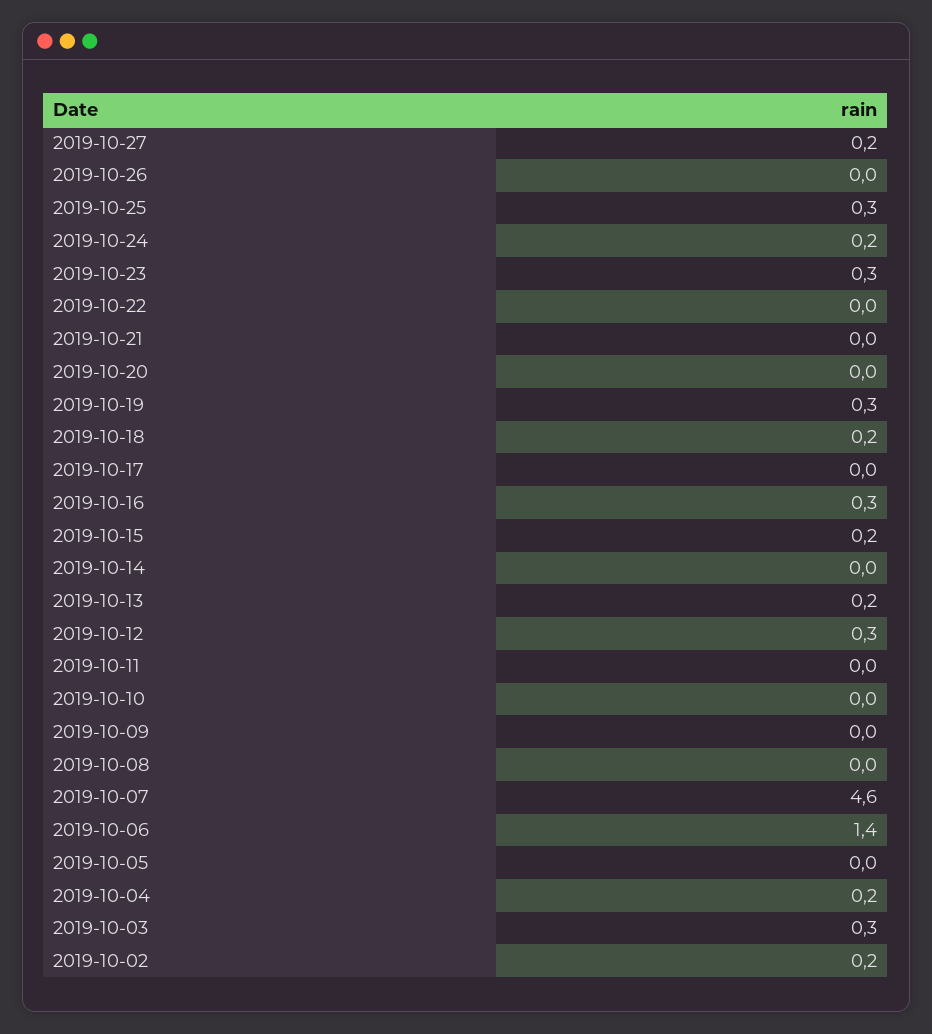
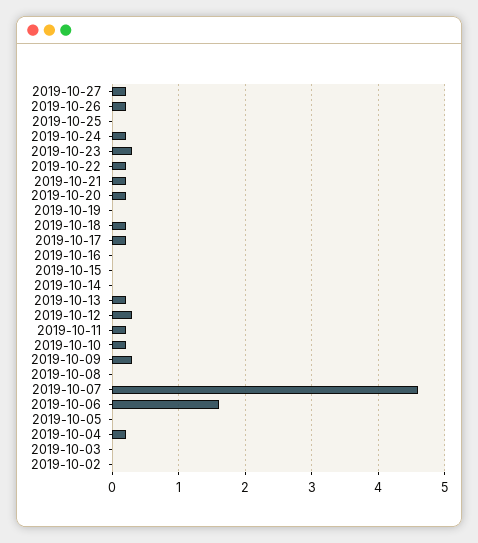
  {
    "2019-10-27": 0.2,
-   "2019-10-26": 0,
+   "2019-10-26": 0.2,
-   "2019-10-25": 0.3,
+   "2019-10-25": 0,
    "2019-10-24": 0.2,
    "2019-10-23": 0.3,
-   "2019-10-22": 0,
+   "2019-10-22": 0.2,
-   "2019-10-21": 0,
+   "2019-10-21": 0.2,
-   "2019-10-20": 0,
+   "2019-10-20": 0.2,
-   "2019-10-19": 0.3,
+   "2019-10-19": 0,
    "2019-10-18": 0.2,
-   "2019-10-17": 0,
+   "2019-10-17": 0.2,
-   "2019-10-16": 0.3,
+   "2019-10-16": 0,
-   "2019-10-15": 0.2,
+   "2019-10-15": 0,
    "2019-10-14": 0,
    "2019-10-13": 0.2,
    "2019-10-12": 0.3,
-   "2019-10-11": 0,
+   "2019-10-11": 0.2,
-   "2019-10-10": 0,
+   "2019-10-10": 0.2,
-   "2019-10-09": 0,
+   "2019-10-09": 0.3,
    "2019-10-08": 0,
    "2019-10-07": 4.6,
-   "2019-10-06": 1.4,
+   "2019-10-06": 1.6,
    "2019-10-05": 0,
    "2019-10-04": 0.2,
-   "2019-10-03": 0.3,
+   "2019-10-03": 0,
-   "2019-10-02": 0.2
+   "2019-10-02": 0
  }

